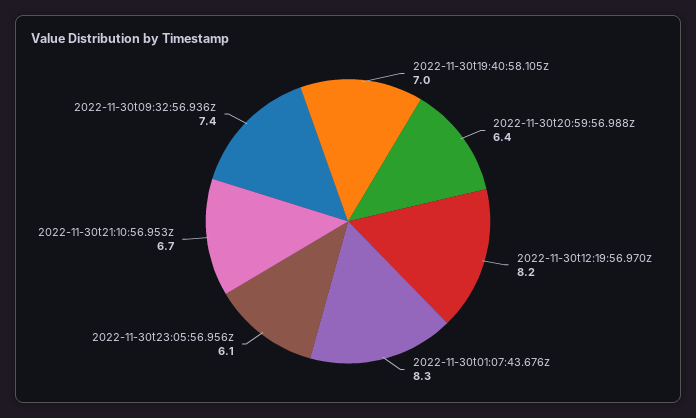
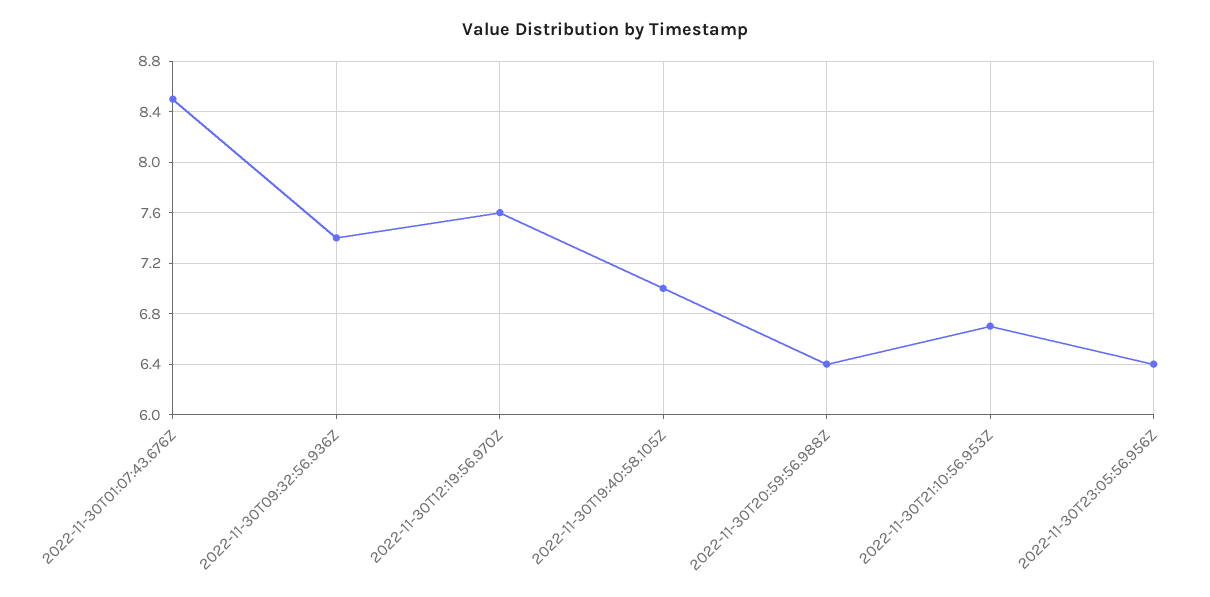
  {
    "2022-11-30t19:40:58.105z": 7,
    "2022-11-30t20:59:56.988z": 6.4,
-   "2022-11-30t12:19:56.970z": 8.2,
+   "2022-11-30t12:19:56.970z": 7.6,
-   "2022-11-30t01:07:43.676z": 8.3,
+   "2022-11-30t01:07:43.676z": 8.5,
-   "2022-11-30t23:05:56.956z": 6.1,
+   "2022-11-30t23:05:56.956z": 6.4,
    "2022-11-30t21:10:56.953z": 6.7,
    "2022-11-30t09:32:56.936z": 7.4
  }

